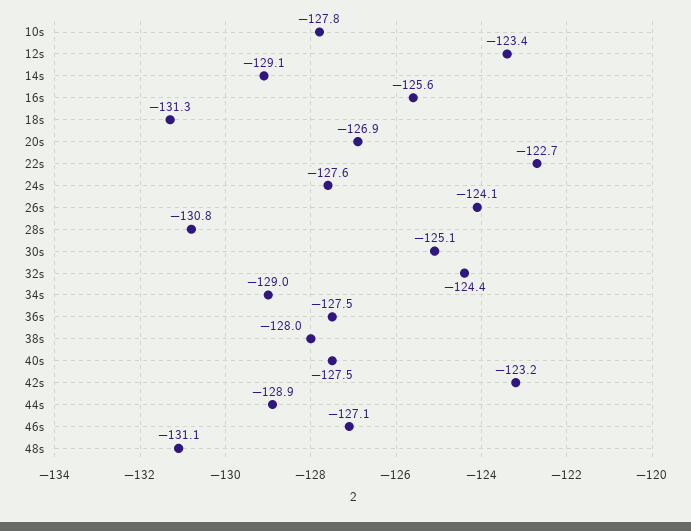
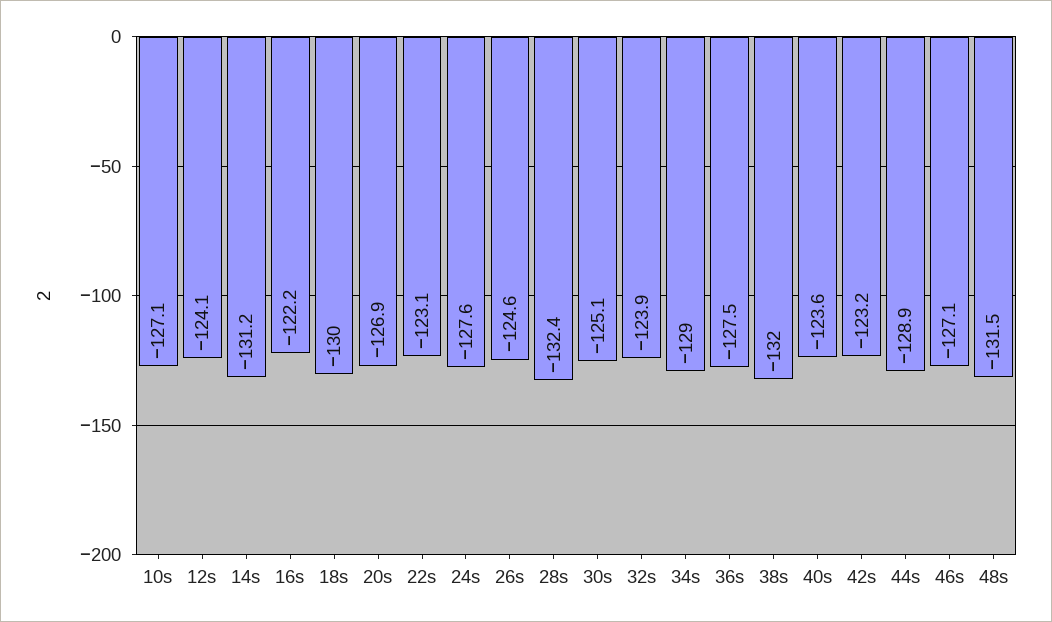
  {
-   "10s": -127.8,
+   "10s": -127.1,
-   "12s": -123.4,
+   "12s": -124.1,
-   "14s": -129.1,
+   "14s": -131.2,
-   "16s": -125.6,
+   "16s": -122.2,
-   "18s": -131.3,
+   "18s": -130,
    "20s": -126.9,
-   "22s": -122.7,
+   "22s": -123.1,
    "24s": -127.6,
-   "26s": -124.1,
+   "26s": -124.6,
-   "28s": -130.8,
+   "28s": -132.4,
    "30s": -125.1,
-   "32s": -124.4,
+   "32s": -123.9,
    "34s": -129,
    "36s": -127.5,
-   "38s": -128,
+   "38s": -132,
-   "40s": -127.5,
+   "40s": -123.6,
    "42s": -123.2,
    "44s": -128.9,
    "46s": -127.1,
-   "48s": -131.1
+   "48s": -131.5
  }

